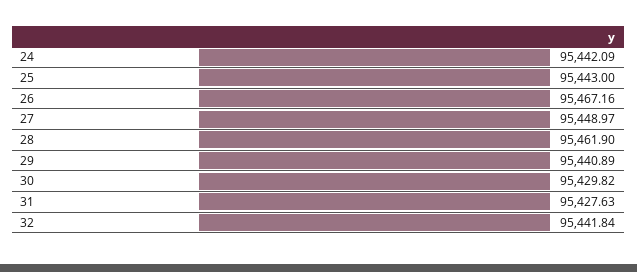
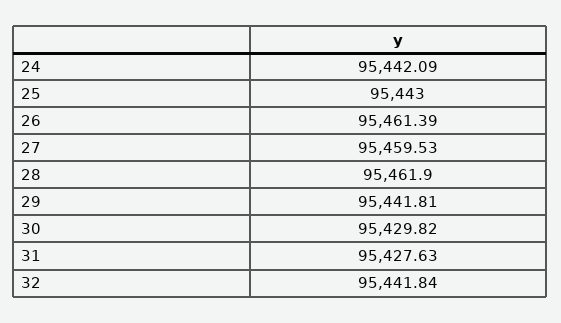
  {
    "24": 95442.09,
    "25": 95443,
-   "26": 95467.16,
+   "26": 95461.39,
-   "27": 95448.97,
+   "27": 95459.53,
    "28": 95461.9,
-   "29": 95440.89,
+   "29": 95441.81,
    "30": 95429.82,
    "31": 95427.63,
    "32": 95441.84
  }

